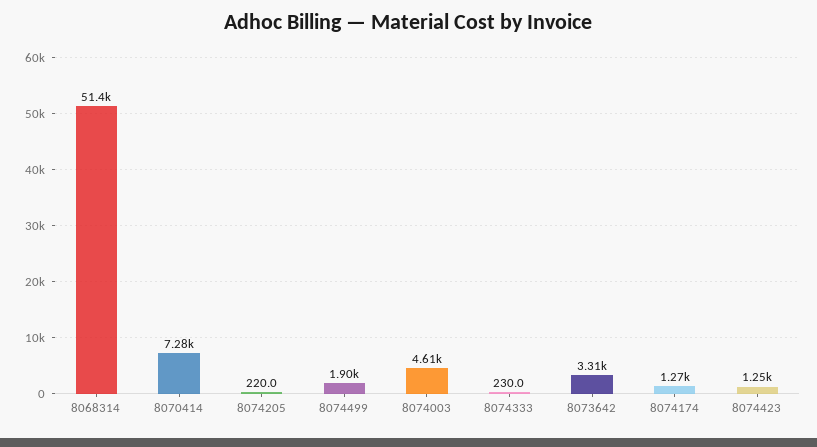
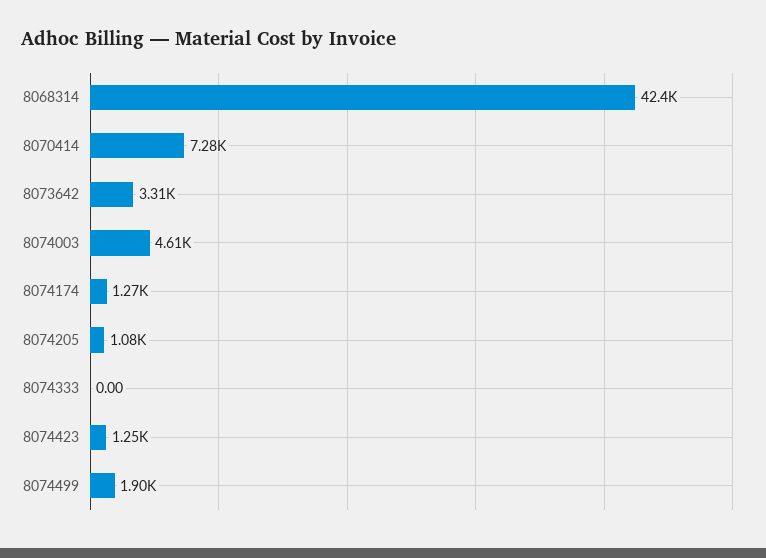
  {
-   "8068314": 51400,
+   "8068314": 42400,
    "8070414": 7280,
-   "8074205": 220,
+   "8074205": 1080,
    "8074499": 1900,
    "8074003": 4610,
-   "8074333": 230,
+   "8074333": 0,
    "8073642": 3310,
    "8074174": 1270,
    "8074423": 1250
  }

